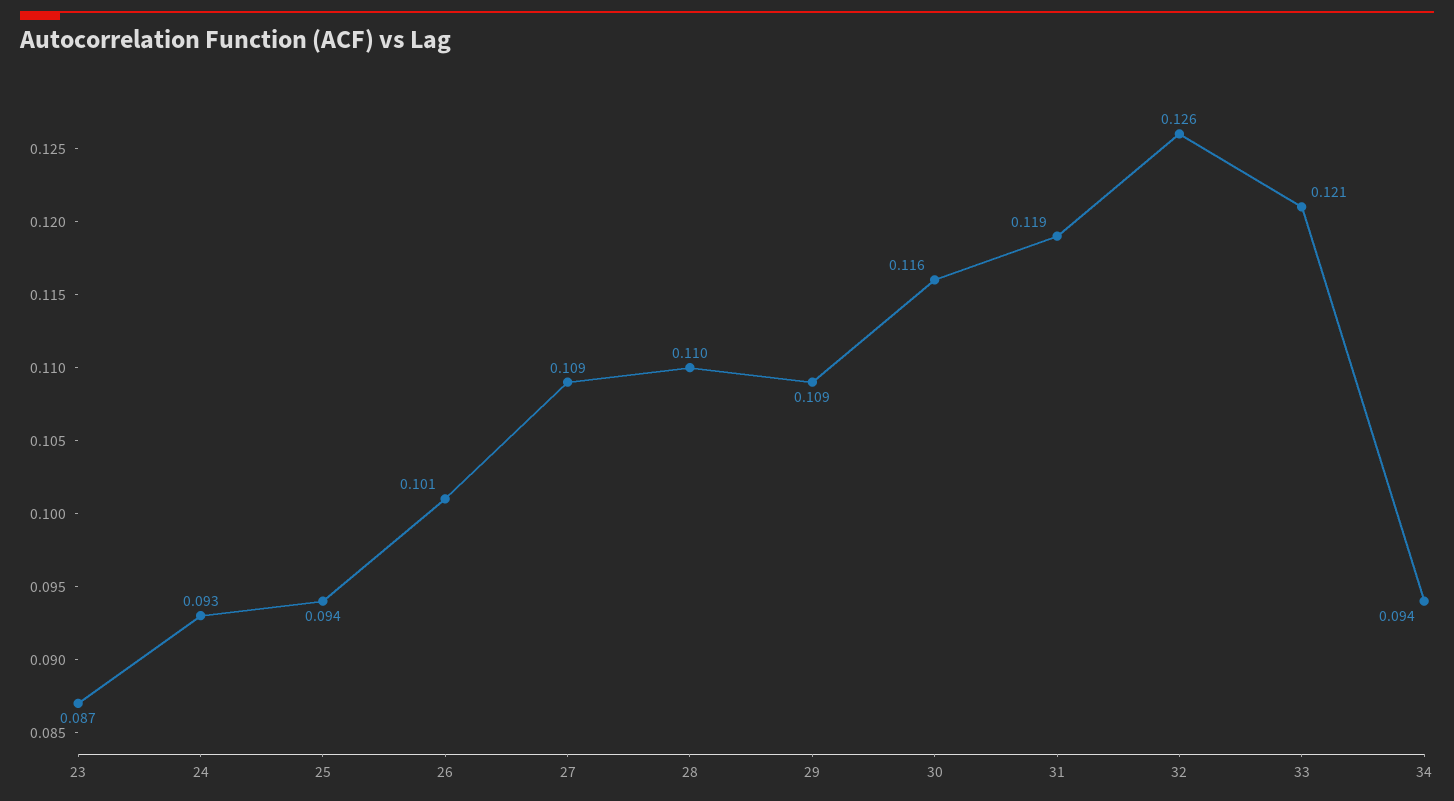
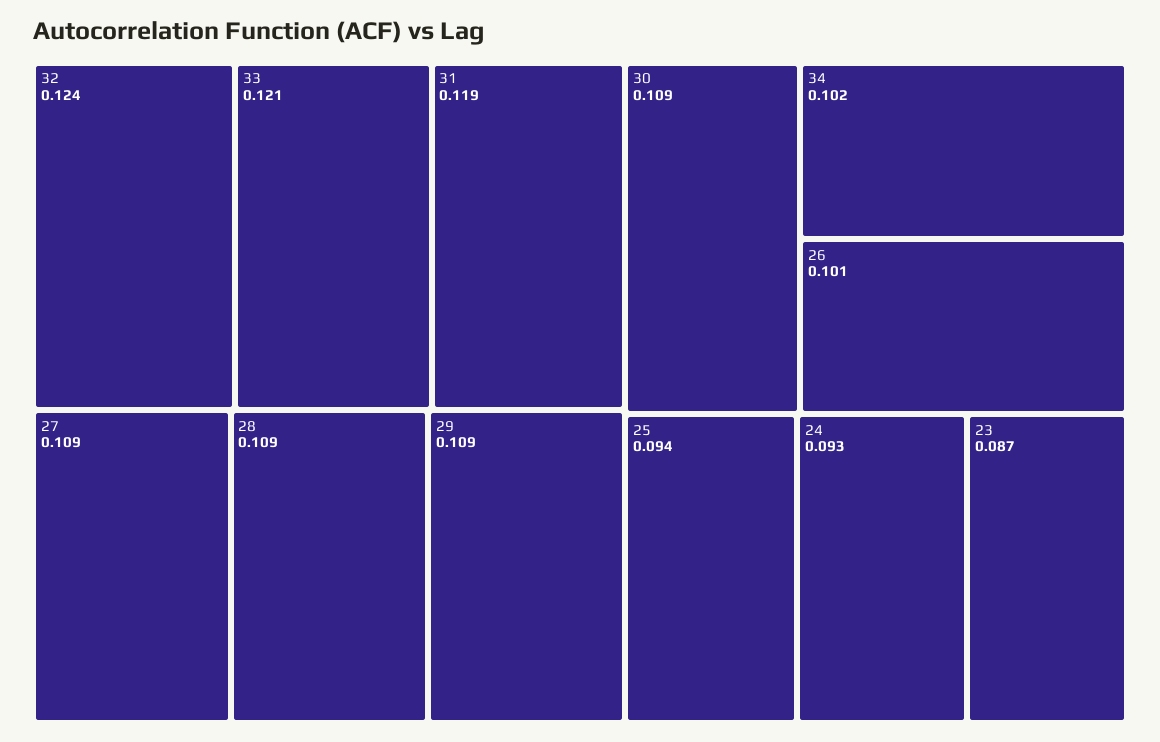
  {
    "23": 0.087,
    "24": 0.093,
    "25": 0.094,
    "26": 0.101,
    "27": 0.109,
-   "28": 0.11,
+   "28": 0.109,
    "29": 0.109,
-   "30": 0.116,
+   "30": 0.109,
    "31": 0.119,
-   "32": 0.126,
+   "32": 0.124,
    "33": 0.121,
-   "34": 0.094
+   "34": 0.102
  }

